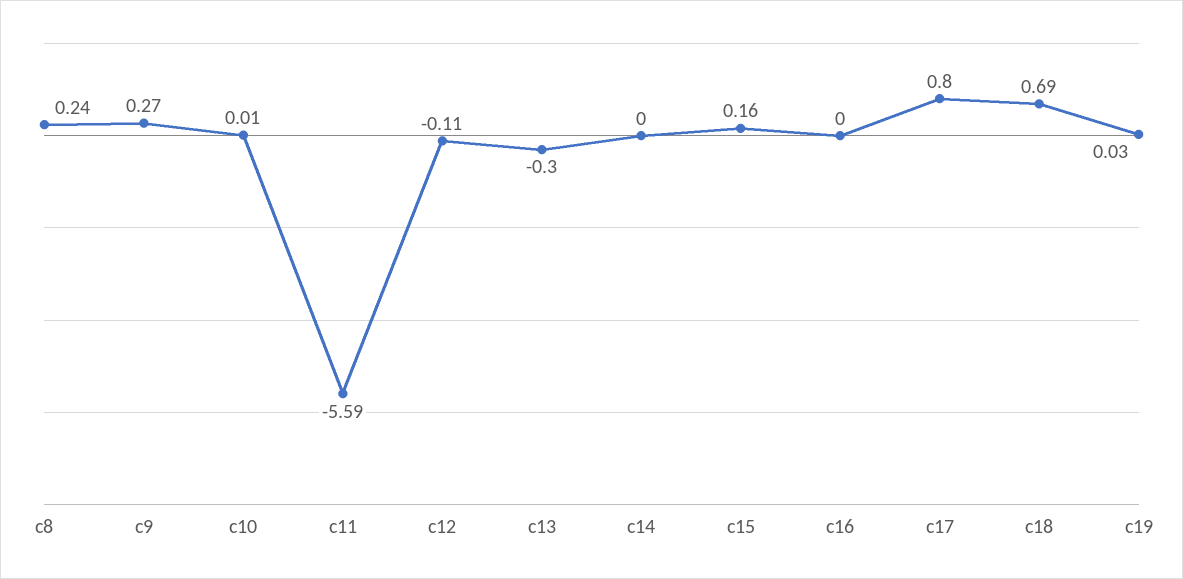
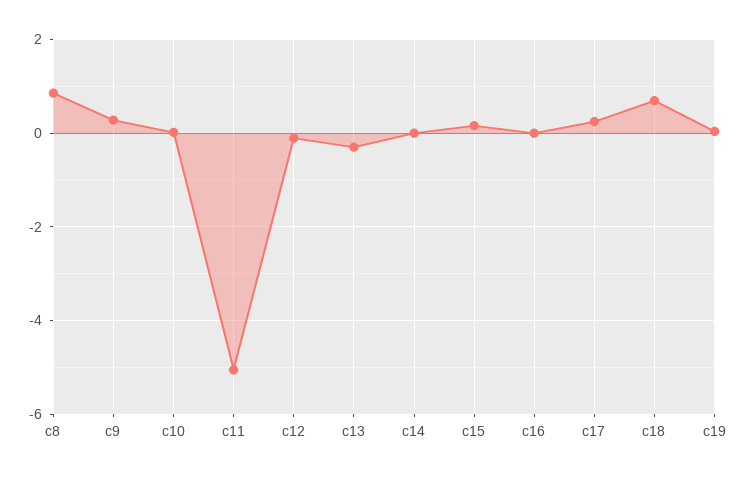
  {
-   "c8": 0.24,
+   "c8": 0.8,
    "c9": 0.27,
    "c10": 0.01,
-   "c11": -5.59,
+   "c11": -5,
    "c12": -0.11,
    "c13": -0.3,
    "c14": 0,
    "c15": 0.16,
    "c16": 0,
-   "c17": 0.8,
+   "c17": 0.2,
    "c18": 0.69,
    "c19": 0.03
  }

